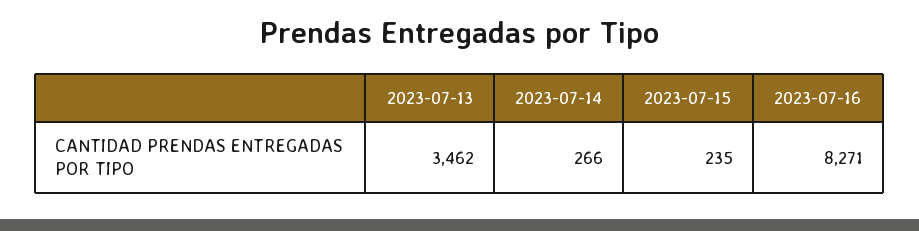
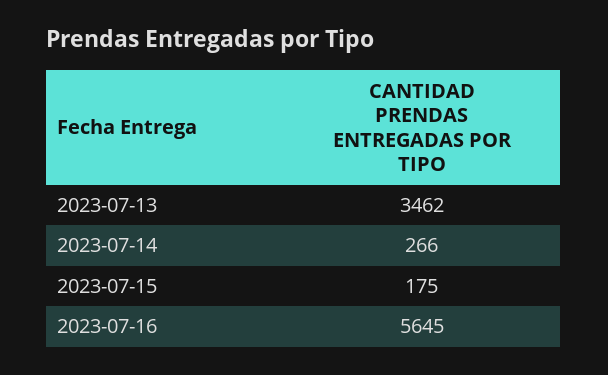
  {
    "2023-07-13": 3462,
    "2023-07-14": 266,
-   "2023-07-15": 235,
+   "2023-07-15": 175,
-   "2023-07-16": 8271
+   "2023-07-16": 5645
  }

